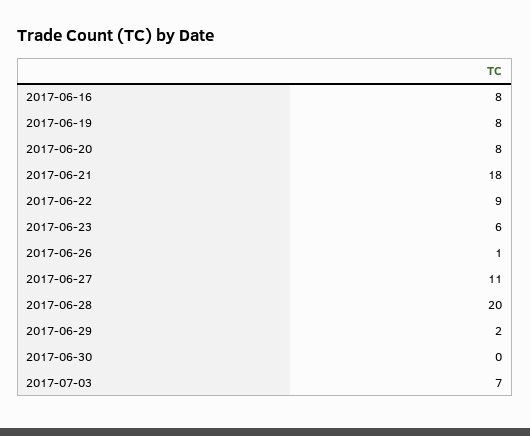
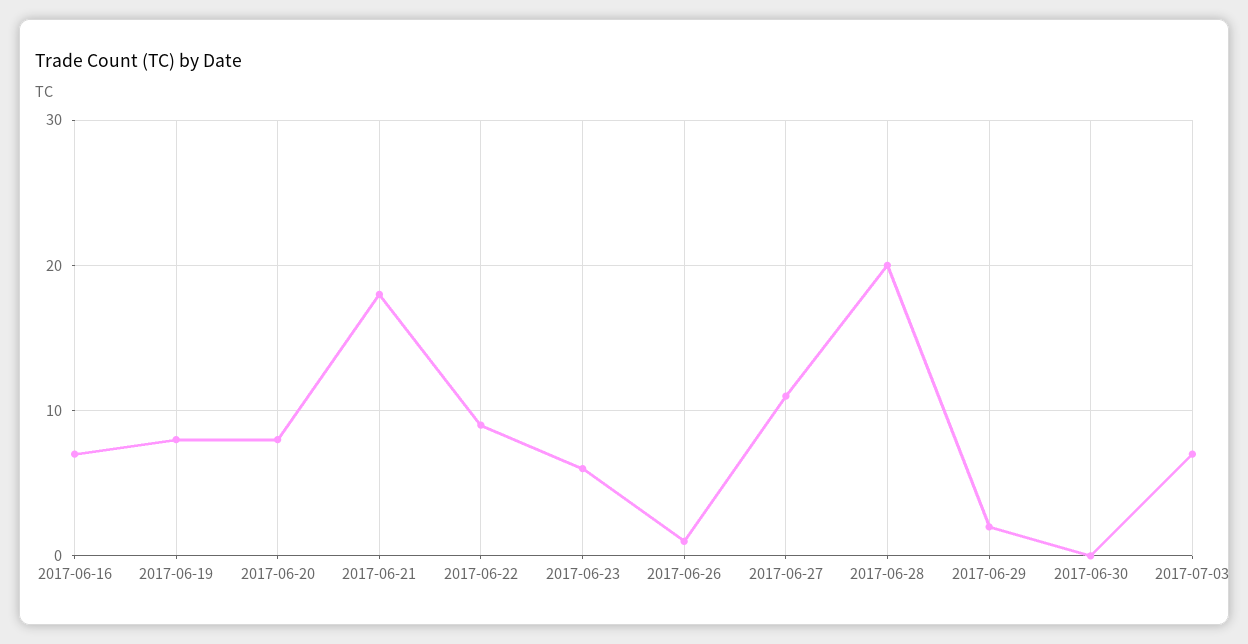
  {
-   "2017-06-16": 8,
+   "2017-06-16": 7,
    "2017-06-19": 8,
    "2017-06-20": 8,
    "2017-06-21": 18,
    "2017-06-22": 9,
    "2017-06-23": 6,
    "2017-06-26": 1,
    "2017-06-27": 11,
    "2017-06-28": 20,
    "2017-06-29": 2,
    "2017-06-30": 0,
    "2017-07-03": 7
  }

